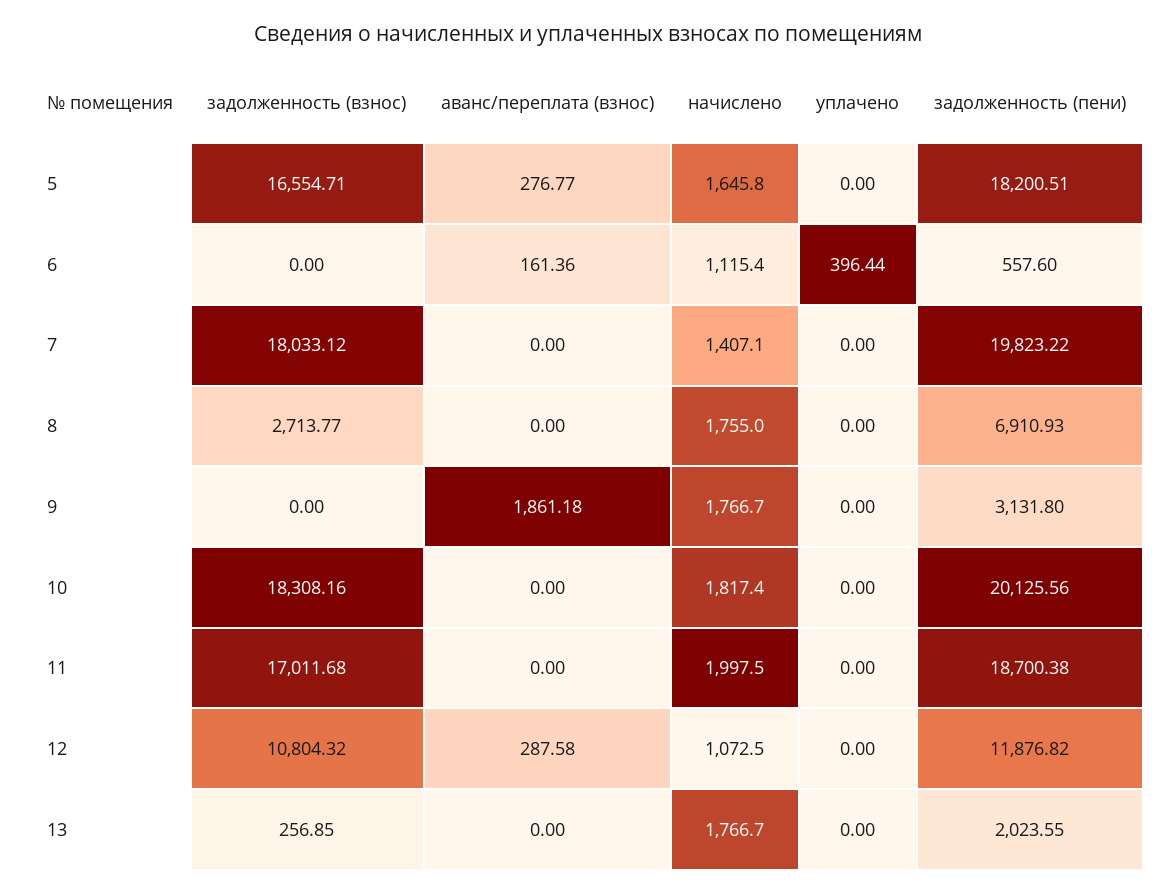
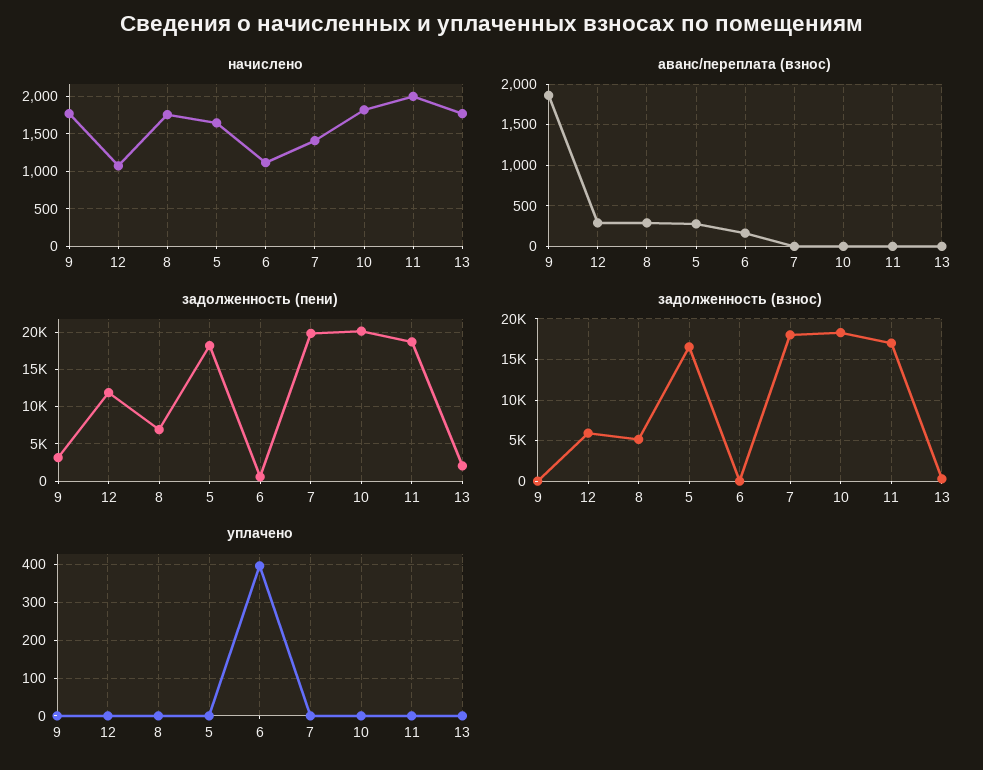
  {
    "задолженность (взнос)": {
      "5": 16554.71,
      "6": 0,
      "7": 18033.12,
-     "8": 2713.77,
+     "8": 5000,
      "9": 0,
      "10": 18308.16,
      "11": 17011.68,
-     "12": 10804.32,
+     "12": 6000,
      "13": 256.85
    },
    "аванс/переплата (взнос)": {
      "5": 276.77,
      "6": 161.36,
      "7": 0,
-     "8": 0,
+     "8": 300,
      "9": 1861.18,
      "10": 0,
      "11": 0,
      "12": 287.58,
      "13": 0
    },
    "начислено": {
      "5": 1645.8,
      "6": 1115.4,
      "7": 1407.1,
      "8": 1755,
      "9": 1766.7,
      "10": 1817.4,
      "11": 1997.5,
      "12": 1072.5,
      "13": 1766.7
    },
    "уплачено": {
      "5": 0,
      "6": 396.44,
      "7": 0,
      "8": 0,
      "9": 0,
      "10": 0,
      "11": 0,
      "12": 0,
      "13": 0
    },
    "задолженность (пени)": {
      "5": 18200.51,
      "6": 557.6,
      "7": 19823.22,
      "8": 6910.93,
      "9": 3131.8,
      "10": 20125.56,
      "11": 18700.38,
      "12": 11876.82,
      "13": 2023.55
    }
  }

